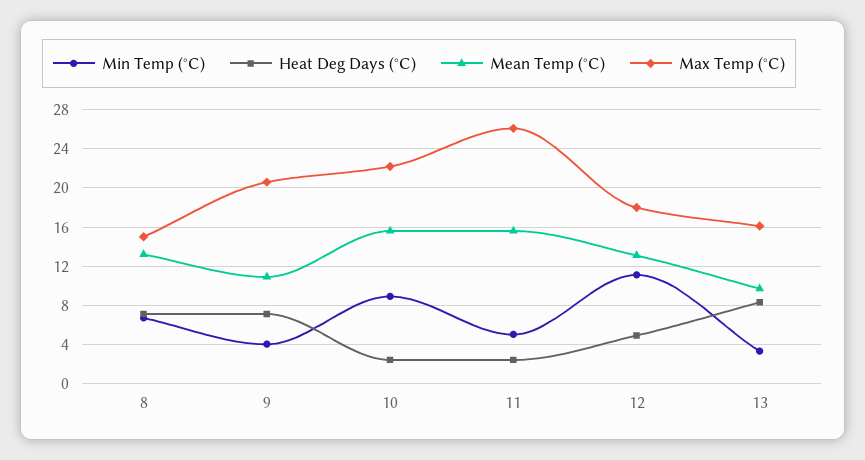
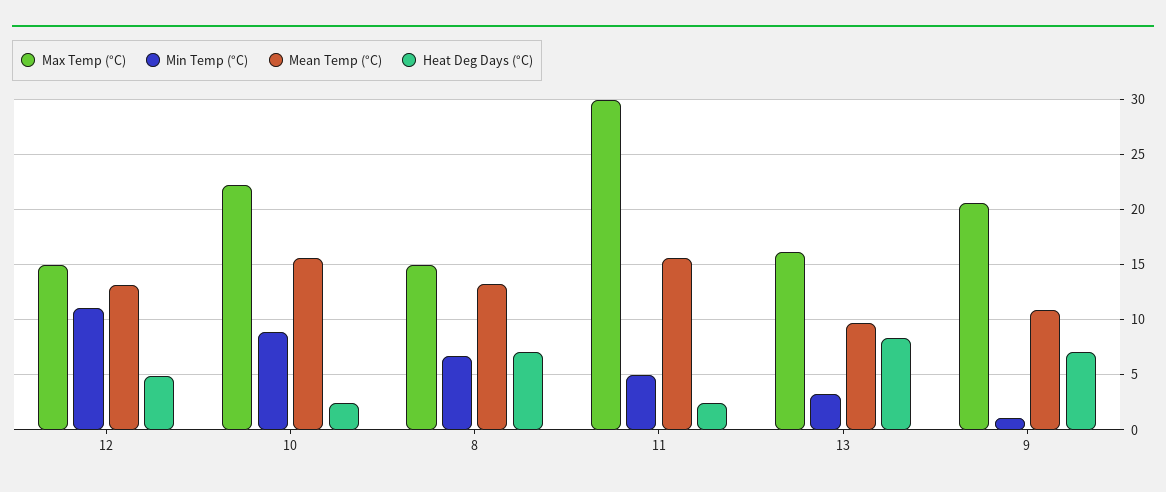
  {
    "Min Temp (°C)": {
      "8": 7,
-     "9": 4,
+     "9": 1,
      "10": 9,
      "11": 5,
      "12": 11,
      "13": 3
    },
    "Heat Deg Days (°C)": {
      "8": 7,
      "9": 7,
      "10": 2,
      "11": 2,
      "12": 5,
      "13": 8
    },
    "Mean Temp (°C)": {
      "8": 13,
      "9": 11,
      "10": 16,
      "11": 16,
      "12": 13,
      "13": 10
    },
    "Max Temp (°C)": {
      "8": 15,
      "9": 21,
      "10": 22,
-     "11": 26,
+     "11": 30,
-     "12": 18,
+     "12": 15,
      "13": 16
    }
  }

